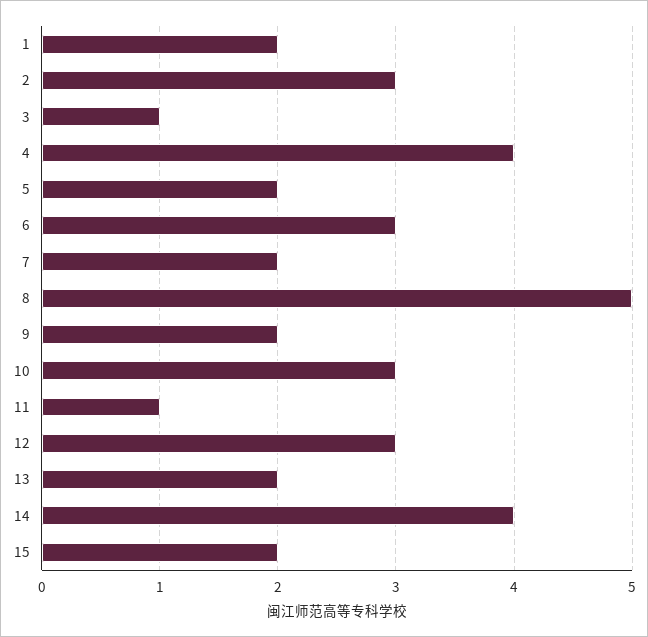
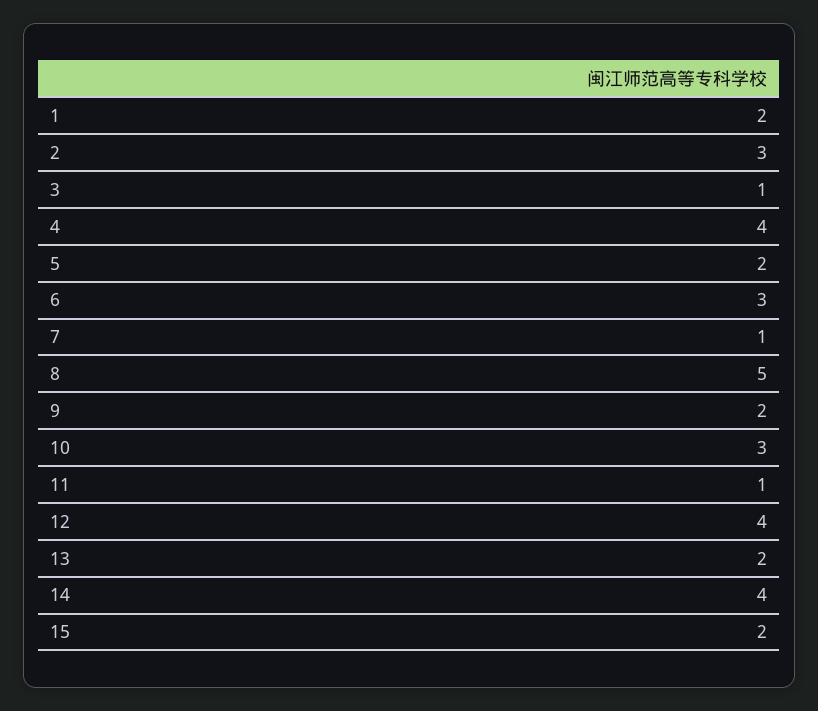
  {
    "1": 2,
    "2": 3,
    "3": 1,
    "4": 4,
    "5": 2,
    "6": 3,
-   "7": 2,
+   "7": 1,
    "8": 5,
    "9": 2,
    "10": 3,
    "11": 1,
-   "12": 3,
+   "12": 4,
    "13": 2,
    "14": 4,
    "15": 2
  }

